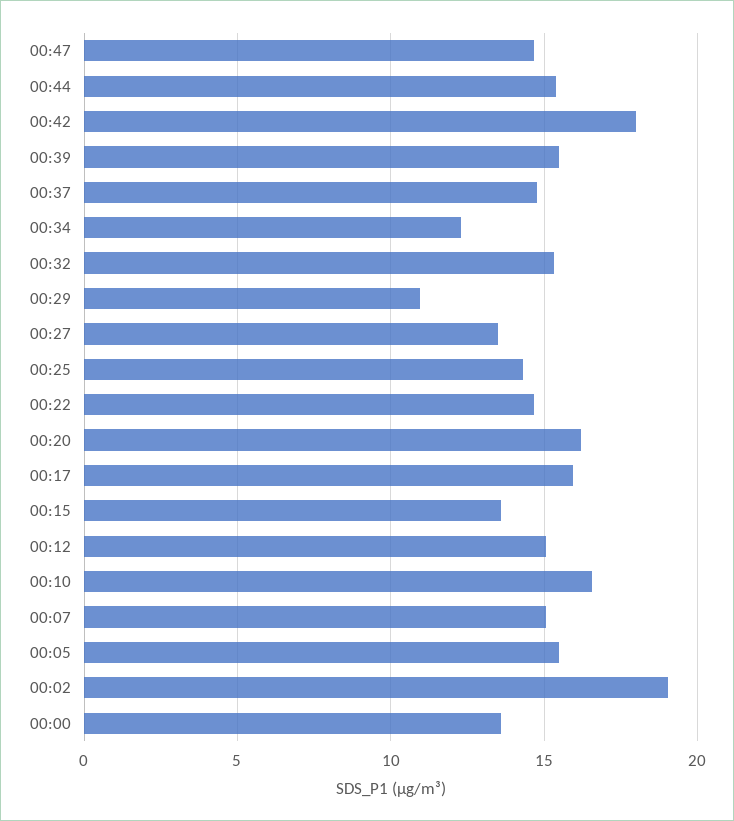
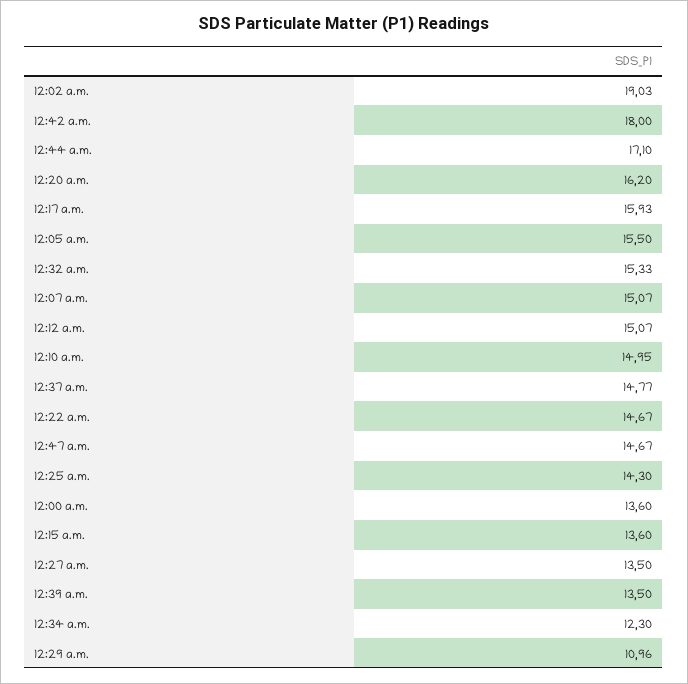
  {
    "00:47": 14.67,
-   "00:44": 15.5,
+   "00:44": 17.1,
    "00:42": 18,
-   "00:39": 15.5,
+   "00:39": 13.5,
    "00:37": 14.77,
    "00:34": 12.3,
    "00:32": 15.33,
    "00:29": 10.96,
    "00:27": 13.5,
    "00:25": 14.3,
    "00:22": 14.67,
    "00:20": 16.2,
    "00:17": 15.93,
    "00:15": 13.6,
    "00:12": 15.07,
-   "00:10": 16.5,
+   "00:10": 14.95,
    "00:07": 15.07,
    "00:05": 15.5,
    "00:02": 19.03,
    "00:00": 13.6
  }

